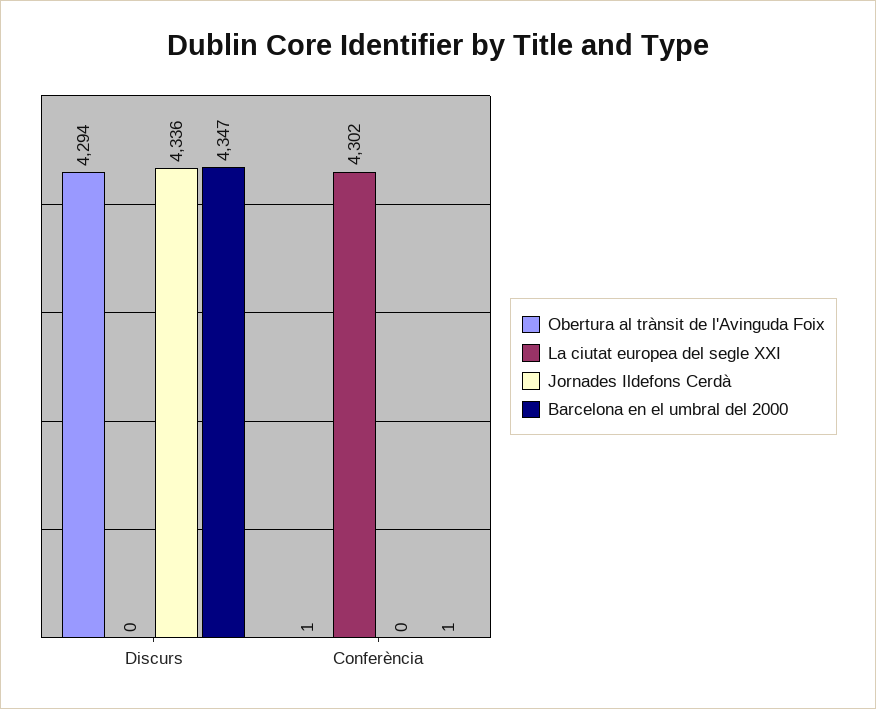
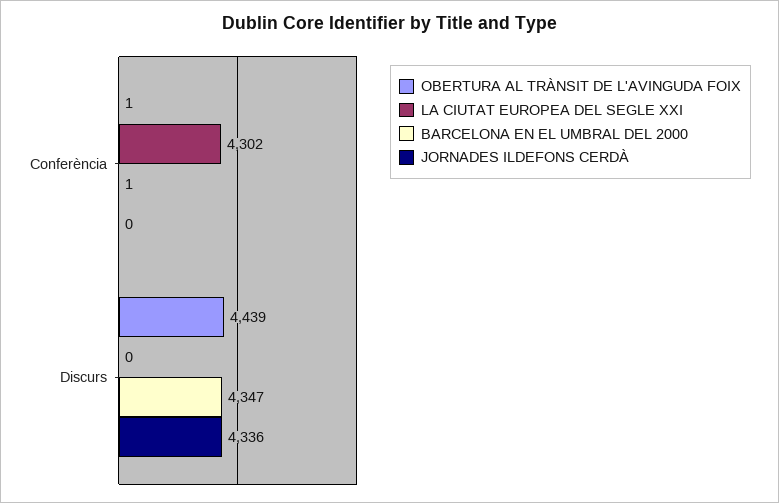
  {
    "Obertura al trànsit de l'Avinguda Foix": {
-     "Discurs": 4294,
+     "Discurs": 4439,
      "Conferència": 1
    },
    "La ciutat europea del segle XXI": {
      "Discurs": 0,
      "Conferència": 4302
    },
    "Jornades Ildefons Cerdà": {
      "Discurs": 4336,
      "Conferència": 0
    },
    "Barcelona en el umbral del 2000": {
      "Discurs": 4347,
      "Conferència": 1
    }
  }

